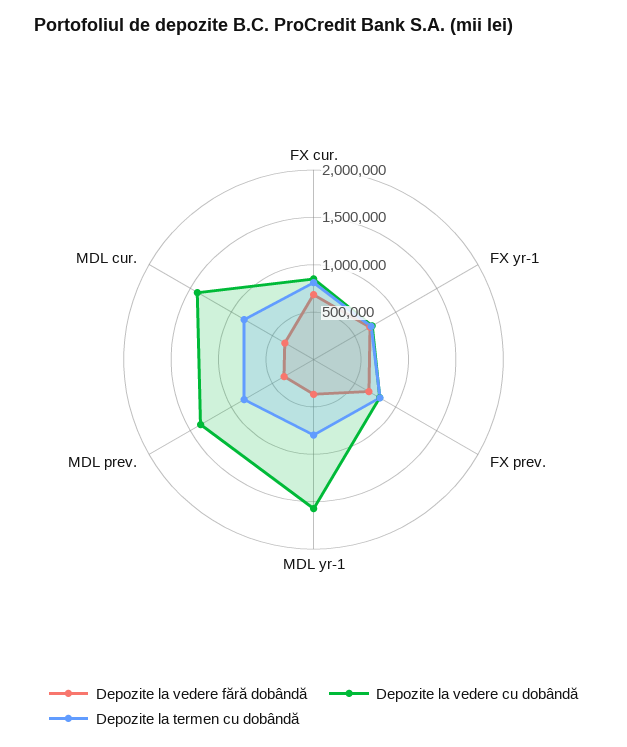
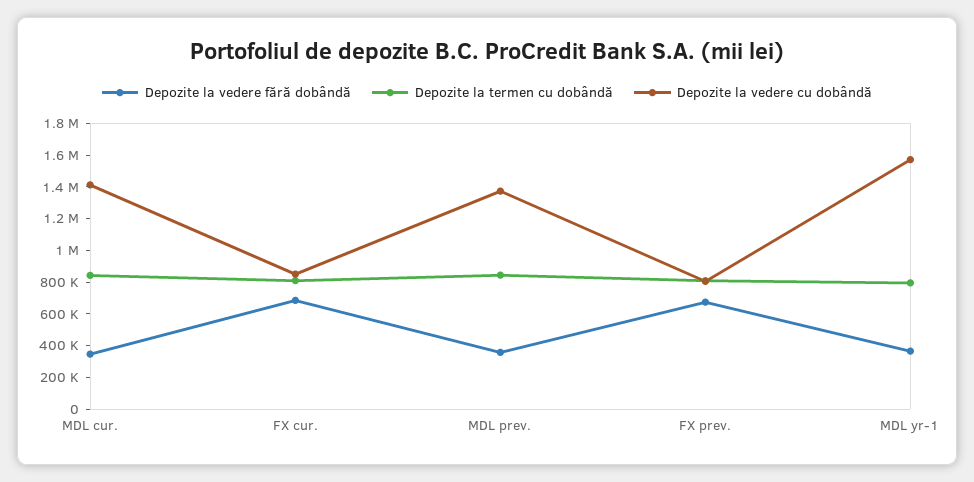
  {
    "Depozite la vedere fără dobândă": {
      "FX cur.": 700000,
-     "FX yr-1": 700000,
      "FX prev.": 700000,
      "MDL yr-1": 400000,
      "MDL prev.": 400000,
      "MDL cur.": 300000
    },
    "Depozite la vedere cu dobândă": {
      "FX cur.": 900000,
-     "FX yr-1": 700000,
      "FX prev.": 800000,
      "MDL yr-1": 1600000,
      "MDL prev.": 1400000,
      "MDL cur.": 1400000
    },
    "Depozite la termen cu dobândă": {
      "FX cur.": 800000,
-     "FX yr-1": 700000,
      "FX prev.": 800000,
      "MDL yr-1": 800000,
      "MDL prev.": 800000,
      "MDL cur.": 800000
    }
  }

